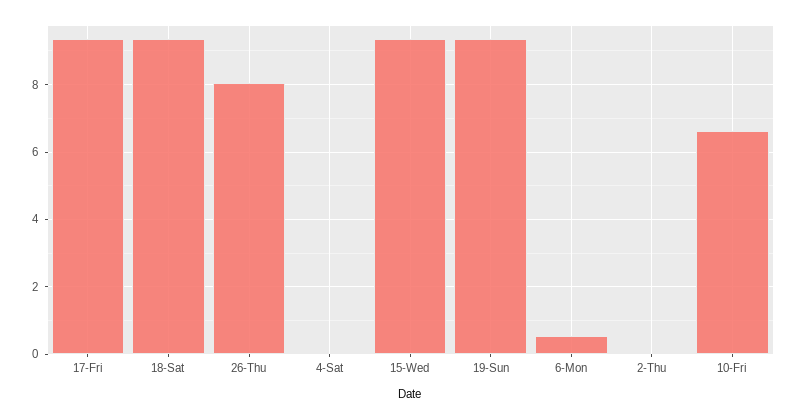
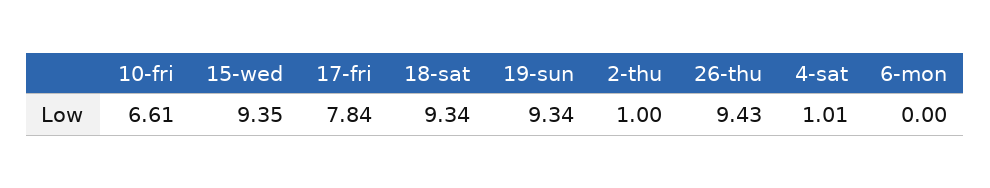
  {
-   "17-Fri": 9.4,
+   "17-Fri": 7.84,
    "18-Sat": 9.34,
-   "26-Thu": 8,
+   "26-Thu": 9.43,
-   "4-Sat": 0,
+   "4-Sat": 1.01,
    "15-Wed": 9.35,
    "19-Sun": 9.34,
-   "6-Mon": 0.6,
+   "6-Mon": 0,
-   "2-Thu": 0,
+   "2-Thu": 1,
    "10-Fri": 6.61
  }

